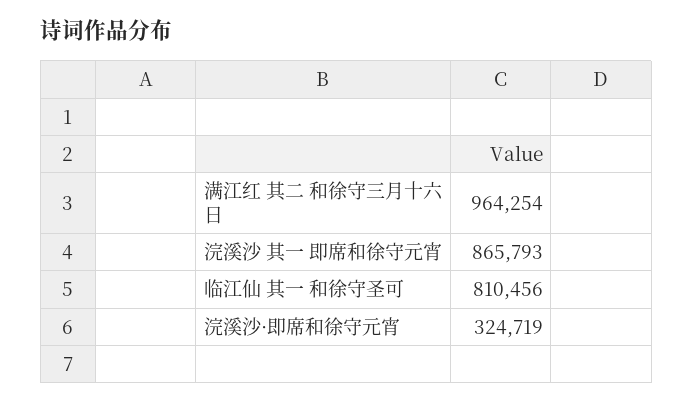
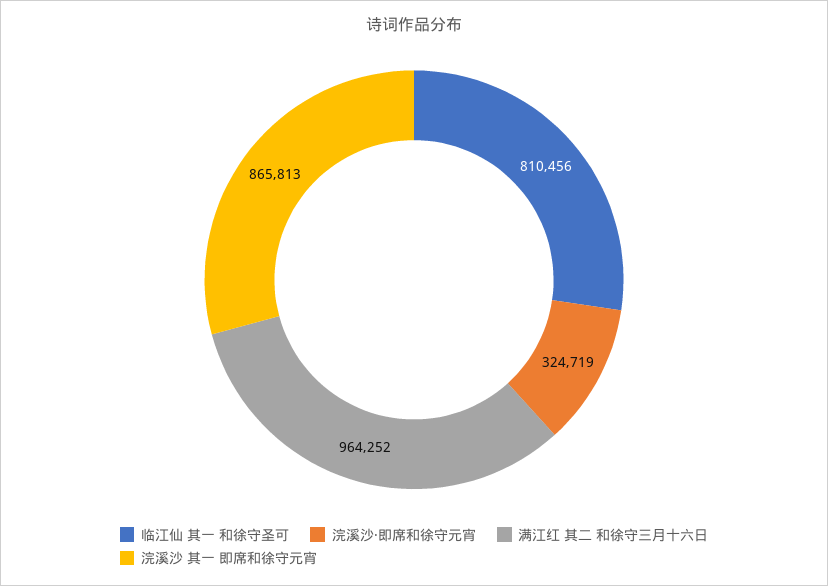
  {
-   "满江红 其二 和徐守三月十六日": 964254,
+   "满江红 其二 和徐守三月十六日": 964252,
-   "浣溪沙 其一 即席和徐守元宵": 865793,
+   "浣溪沙 其一 即席和徐守元宵": 865813,
    "临江仙 其一 和徐守圣可": 810456,
    "浣溪沙·即席和徐守元宵": 324719
  }

